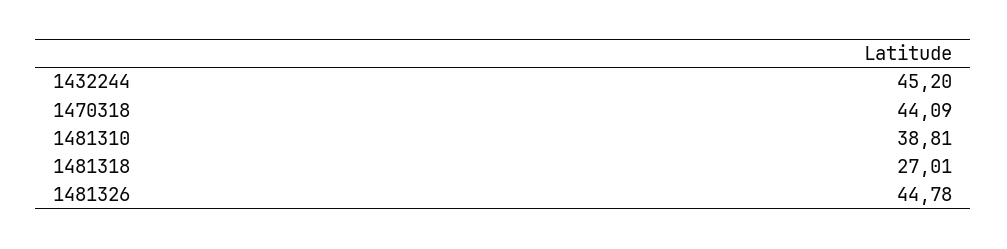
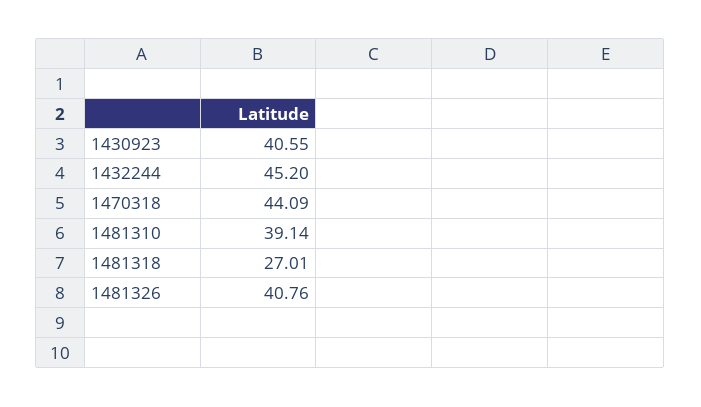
  {
    "1432244": 45.2,
    "1470318": 44.09,
-   "1481310": 38.81,
+   "1481310": 39.14,
    "1481318": 27.01,
-   "1481326": 44.78
+   "1481326": 40.76,
+   "1430923": 40.55
  }

